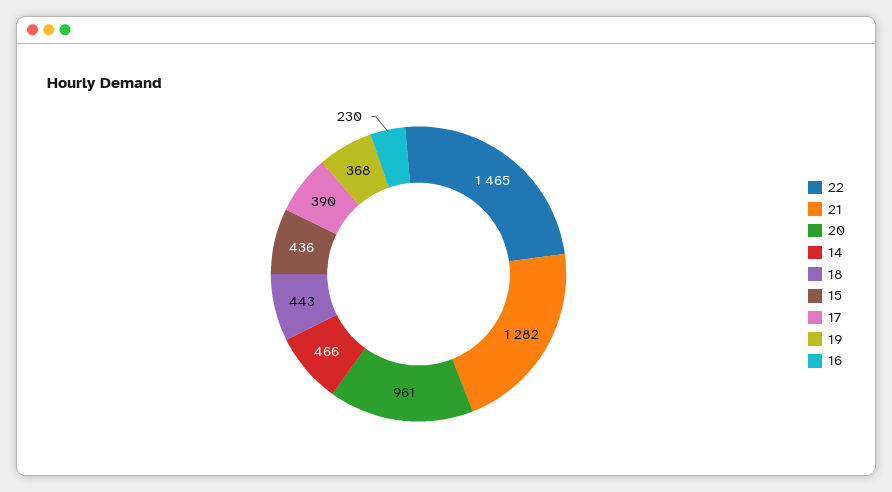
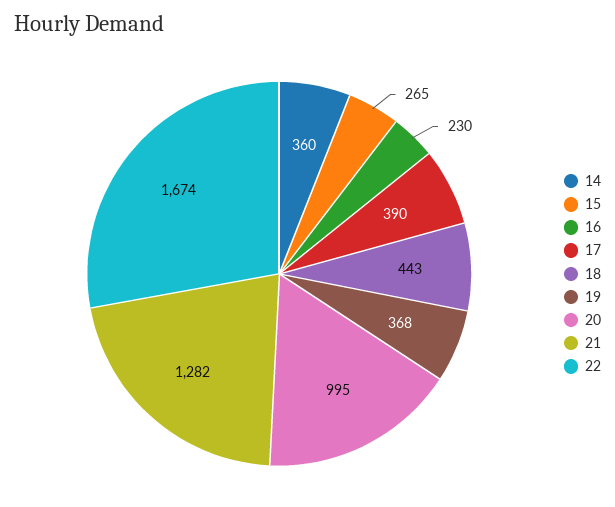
  {
-   "22": 1465,
+   "22": 1674,
    "21": 1282,
-   "20": 961,
+   "20": 995,
-   "14": 466,
+   "14": 360,
    "18": 443,
-   "15": 436,
+   "15": 265,
    "17": 390,
    "19": 368,
    "16": 230
  }

